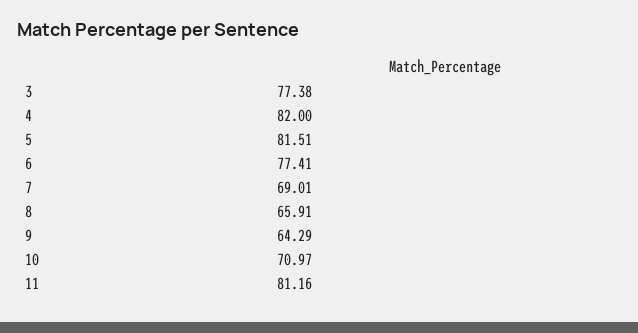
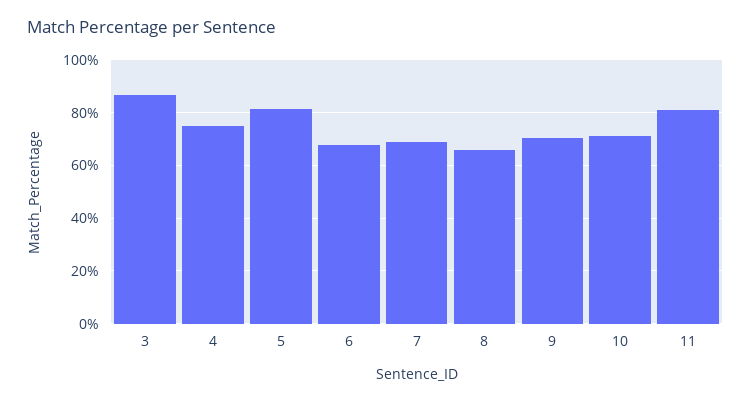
  {
-   "3": 77.38,
+   "3": 87.5,
-   "4": 82,
+   "4": 75,
    "5": 81.51,
-   "6": 77.41,
+   "6": 67.5,
    "7": 69.01,
    "8": 65.91,
-   "9": 64.29,
+   "9": 70,
    "10": 70.97,
    "11": 81.16
  }

